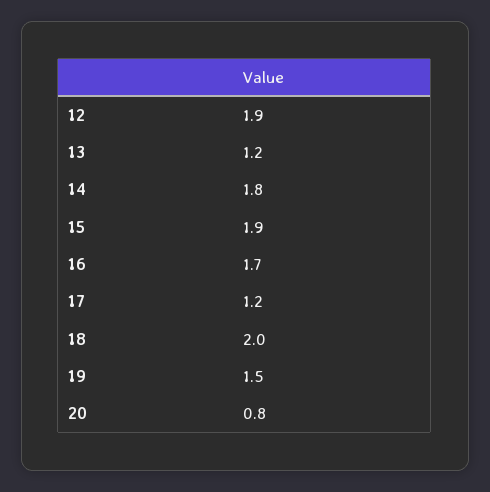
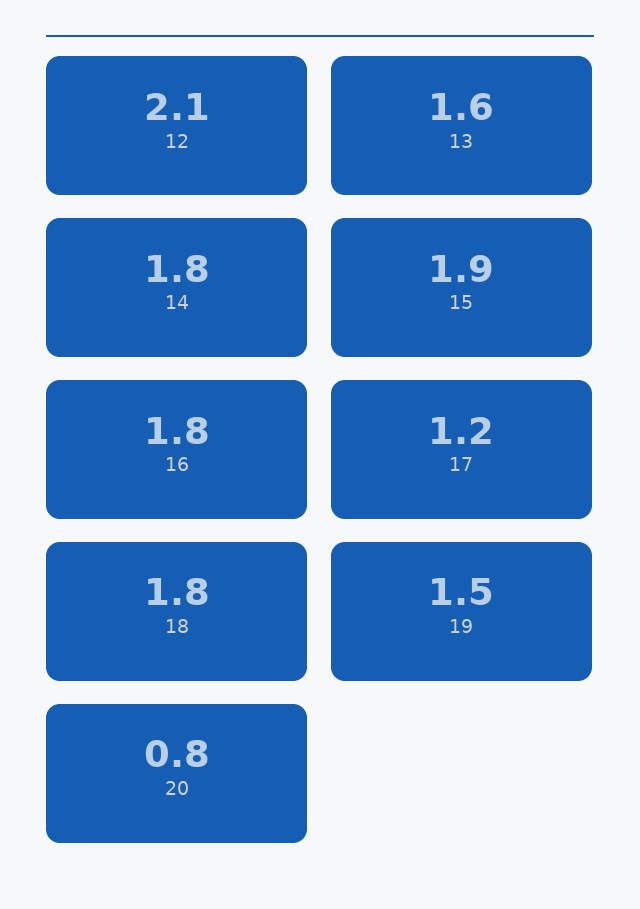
  {
-   "12": 1.9,
+   "12": 2.1,
-   "13": 1.2,
+   "13": 1.6,
    "14": 1.8,
    "15": 1.9,
-   "16": 1.7,
+   "16": 1.8,
    "17": 1.2,
-   "18": 2,
+   "18": 1.8,
    "19": 1.5,
    "20": 0.8
  }

